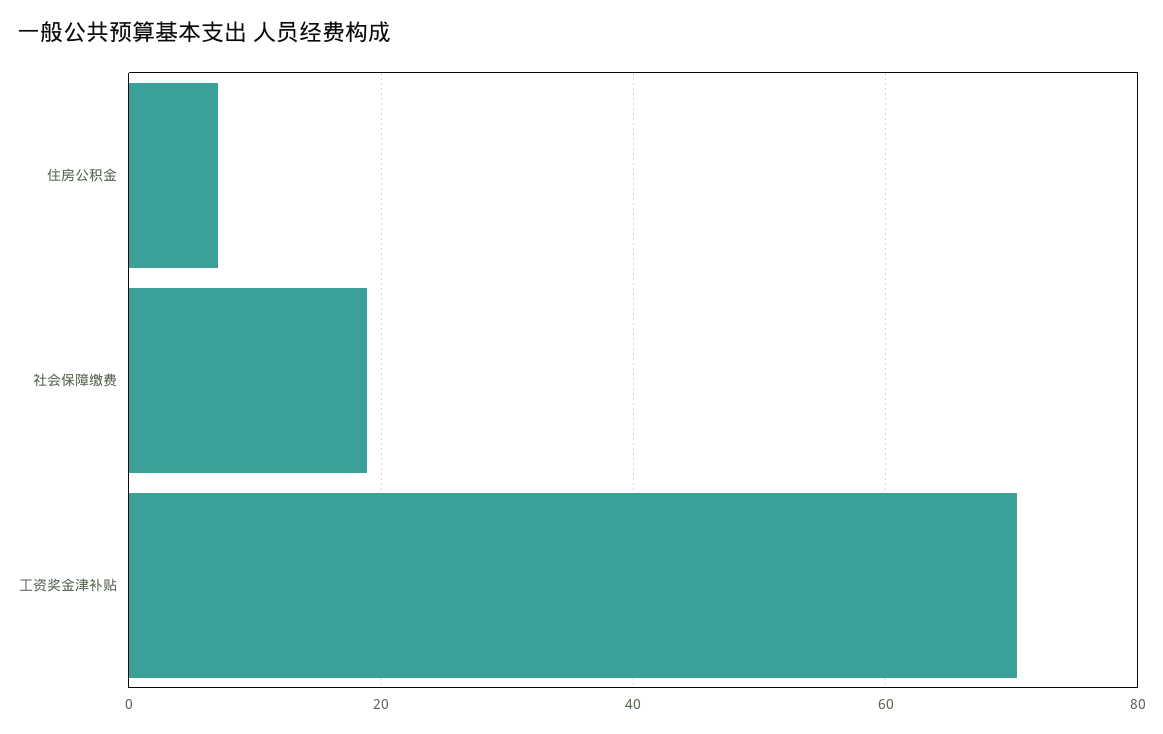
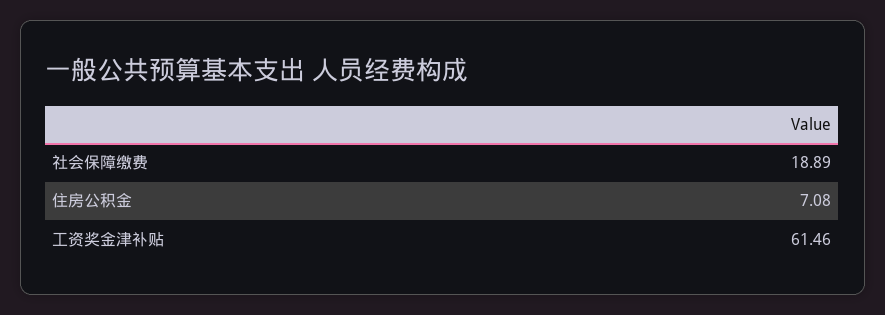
  {
    "住房公积金": 7.08,
    "社会保障缴费": 18.89,
-   "工资奖金津补贴": 70
+   "工资奖金津补贴": 61.46
  }

